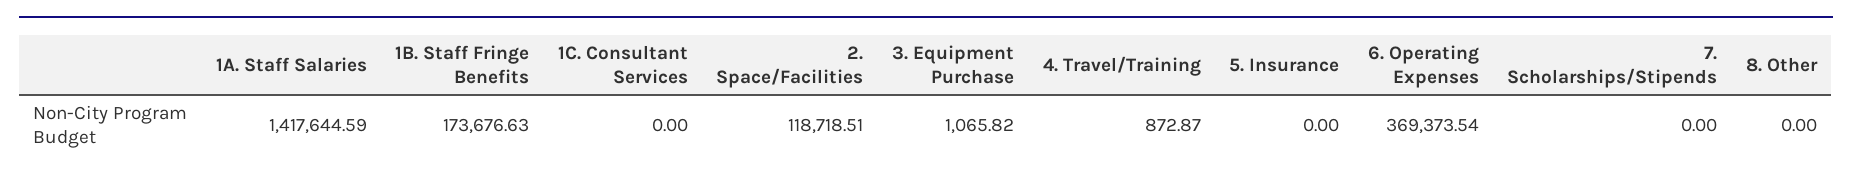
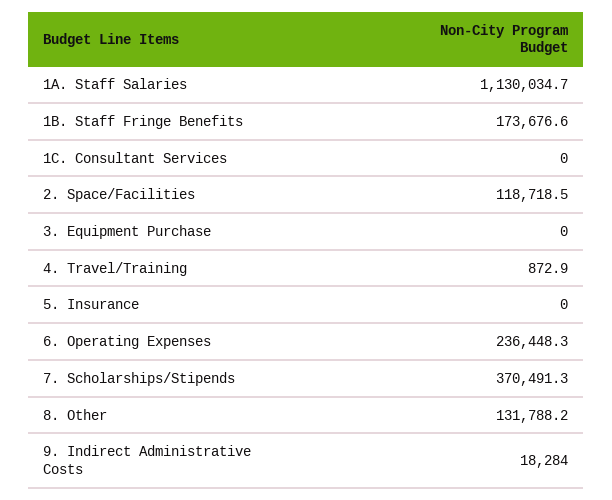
  {
-   "1A. Staff Salaries": 1417644.59,
+   "1A. Staff Salaries": 1130034.7,
    "1B. Staff Fringe Benefits": 173676.63,
    "1C. Consultant Services": 0,
    "2. Space/Facilities": 118718.51,
-   "3. Equipment Purchase": 1065.82,
+   "3. Equipment Purchase": 0,
    "4. Travel/Training": 872.87,
    "5. Insurance": 0,
-   "6. Operating Expenses": 369373.54,
+   "6. Operating Expenses": 236448.3,
-   "7. Scholarships/Stipends": 0,
+   "7. Scholarships/Stipends": 370491.3,
-   "8. Other": 0
+   "8. Other": 131788.2,
+   "9. Indirect Administrative Costs": 18284
  }

